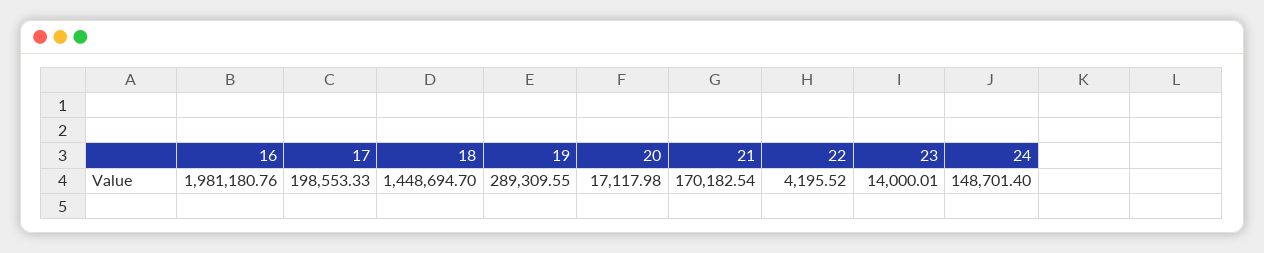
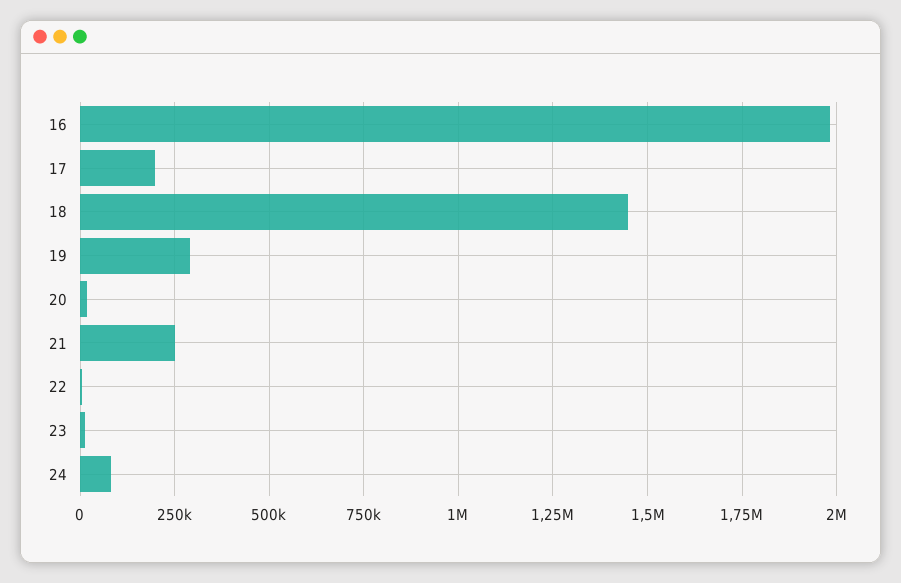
  {
    "16": 1981180.76,
    "17": 198553.33,
    "18": 1448694.7,
    "19": 289309.55,
    "20": 17117.98,
-   "21": 170182.54,
+   "21": 250000,
    "22": 4195.52,
    "23": 14000.01,
-   "24": 148701.4
+   "24": 75000
  }

